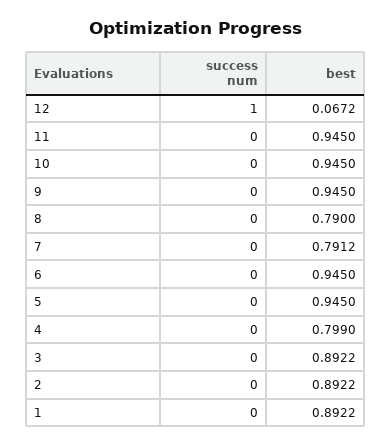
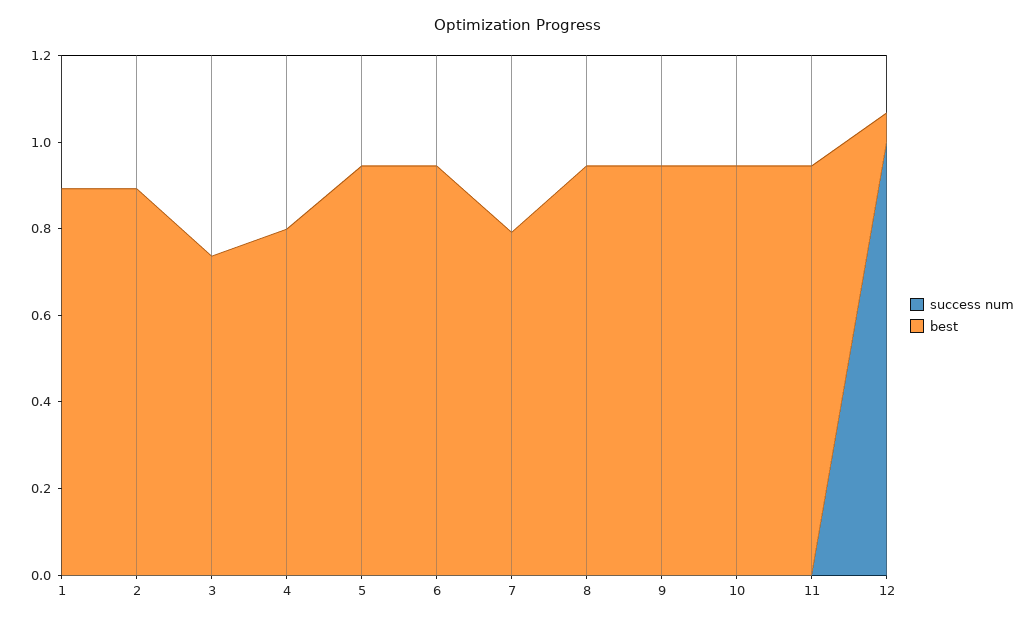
  {
    "success num": {
      "12": 1,
      "11": 0,
      "10": 0,
      "9": 0,
      "8": 0,
      "7": 0,
      "6": 0,
      "5": 0,
      "4": 0,
      "3": 0,
      "2": 0,
      "1": 0
    },
    "best": {
      "12": 0.0672,
      "11": 0.945,
      "10": 0.945,
      "9": 0.945,
-     "8": 0.79,
+     "8": 0.95,
      "7": 0.7912,
      "6": 0.945,
      "5": 0.945,
      "4": 0.799,
-     "3": 0.8922,
+     "3": 0.75,
      "2": 0.8922,
      "1": 0.8922
    }
  }

